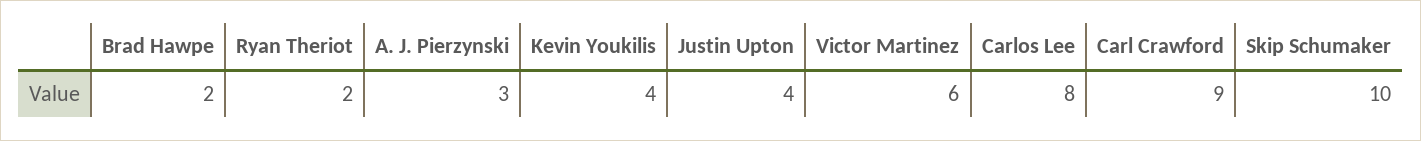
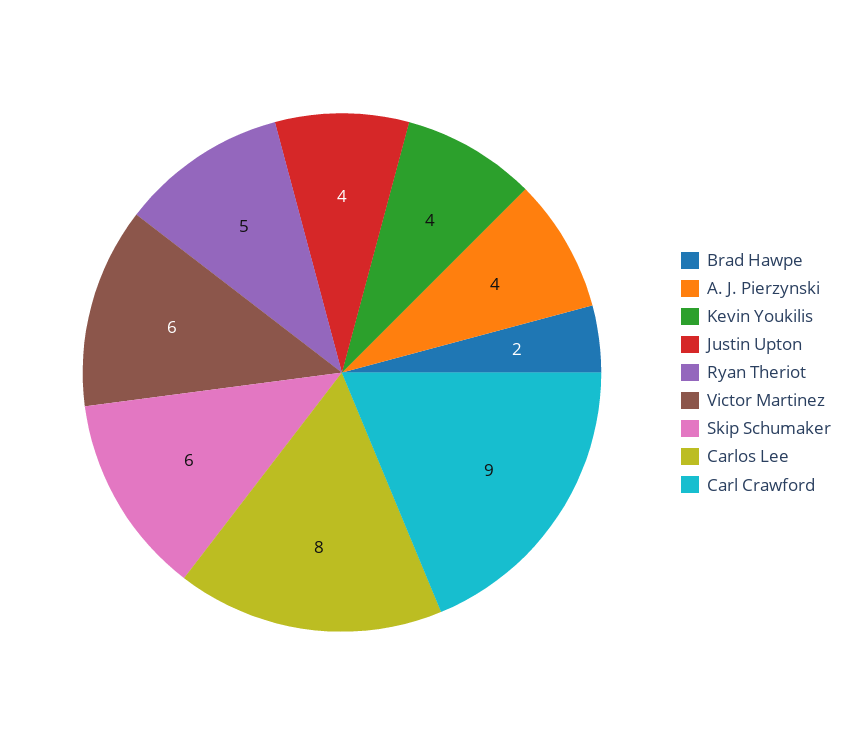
  {
    "Brad Hawpe": 2,
-   "Ryan Theriot": 2,
+   "Ryan Theriot": 5,
-   "A. J. Pierzynski": 3,
+   "A. J. Pierzynski": 4,
    "Kevin Youkilis": 4,
    "Justin Upton": 4,
    "Victor Martinez": 6,
    "Carlos Lee": 8,
    "Carl Crawford": 9,
-   "Skip Schumaker": 10
+   "Skip Schumaker": 6
  }

